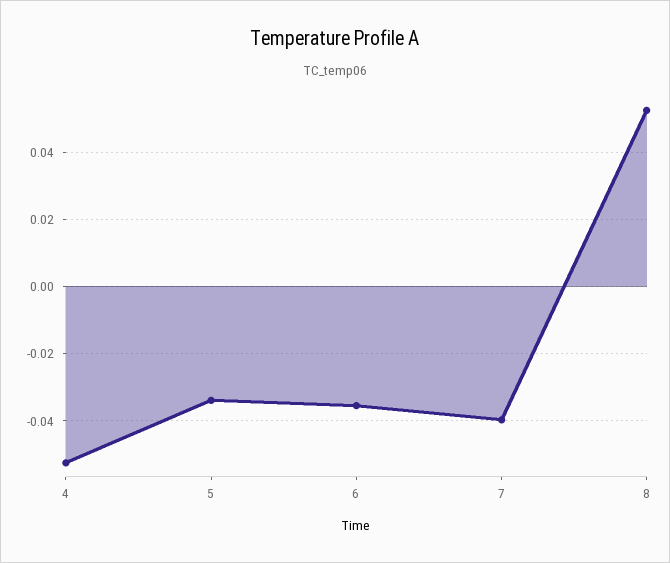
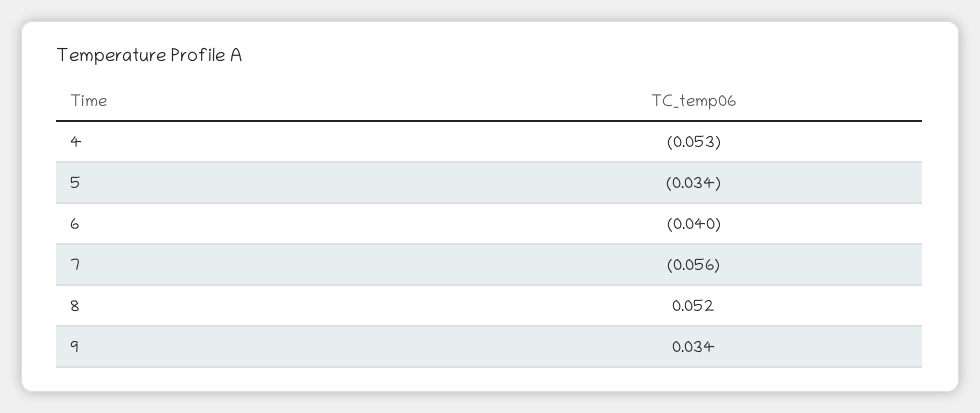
  {
    "4": -0.053,
    "5": -0.034,
-   "6": -0.036,
+   "6": -0.04,
-   "7": -0.04,
+   "7": -0.056,
-   "8": 0.052
+   "8": 0.052,
+   "9": 0.034
  }

